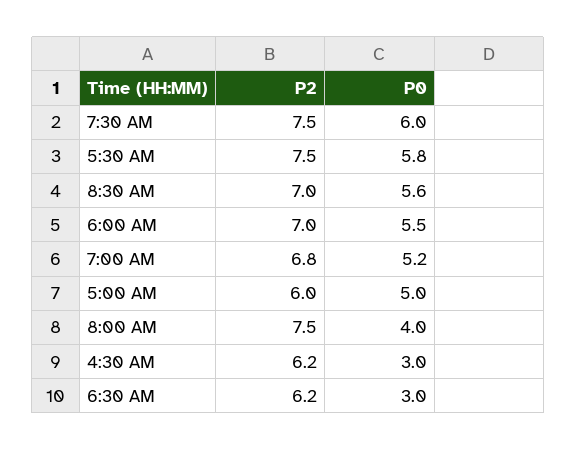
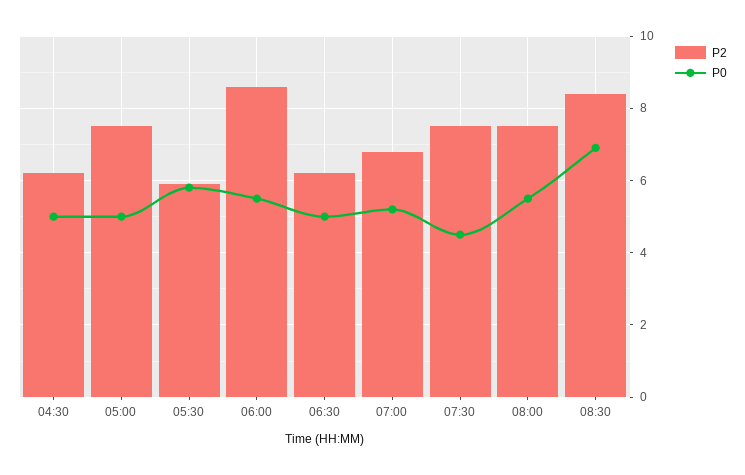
  {
    "P2": {
      "7:30 AM": 7.5,
-     "5:30 AM": 7.5,
+     "5:30 AM": 6,
-     "8:30 AM": 7,
+     "8:30 AM": 8.5,
-     "6:00 AM": 7,
+     "6:00 AM": 8.5,
      "7:00 AM": 6.8,
-     "5:00 AM": 6,
+     "5:00 AM": 7.5,
      "8:00 AM": 7.5,
      "4:30 AM": 6.2,
      "6:30 AM": 6.2
    },
    "P0": {
-     "7:30 AM": 6,
+     "7:30 AM": 4.5,
      "5:30 AM": 5.8,
-     "8:30 AM": 5.6,
+     "8:30 AM": 7,
      "6:00 AM": 5.5,
      "7:00 AM": 5.2,
      "5:00 AM": 5,
-     "8:00 AM": 4,
+     "8:00 AM": 5.5,
-     "4:30 AM": 3,
+     "4:30 AM": 5,
-     "6:30 AM": 3
+     "6:30 AM": 5
    }
  }

